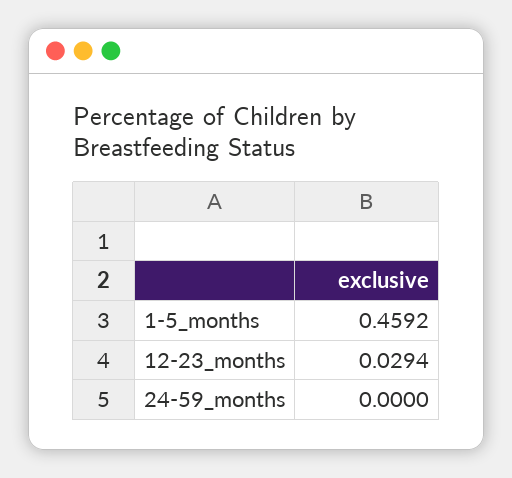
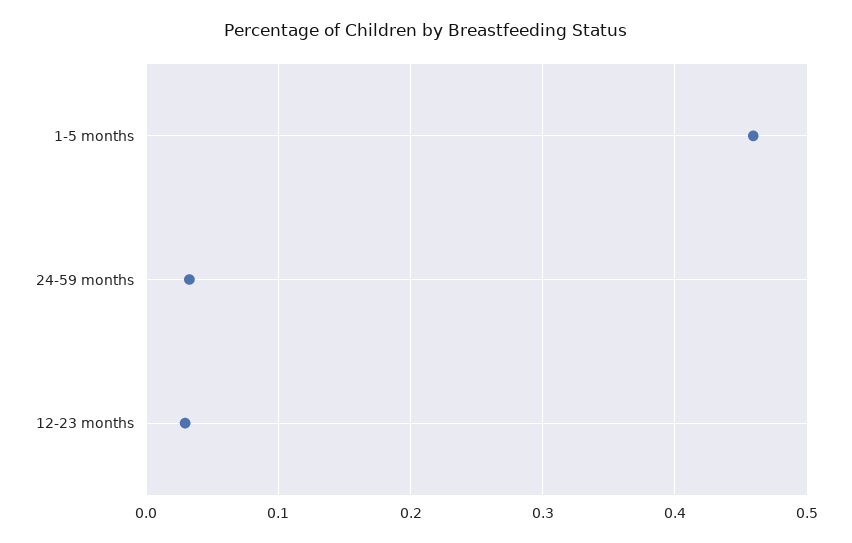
  {
    "1-5_months": 0.4592,
    "12-23_months": 0.0294,
-   "24-59_months": 0
+   "24-59_months": 0.03
  }

